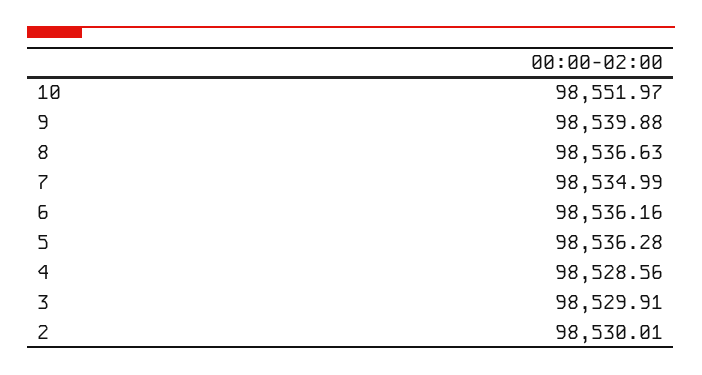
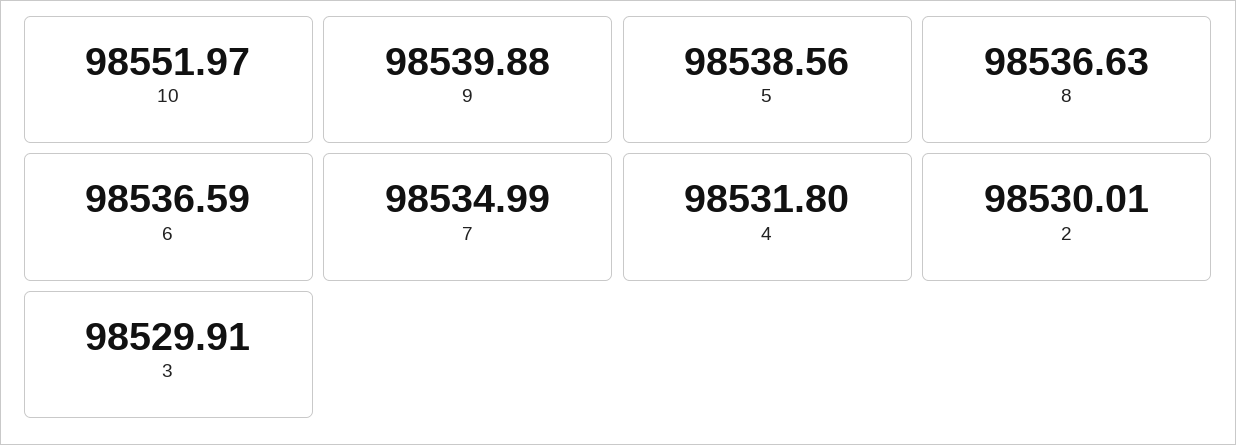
  {
    "10": 98551.97,
    "9": 98539.88,
    "8": 98536.63,
    "7": 98534.99,
-   "6": 98536.16,
+   "6": 98536.59,
-   "5": 98536.28,
+   "5": 98538.56,
-   "4": 98528.56,
+   "4": 98531.8,
    "3": 98529.91,
    "2": 98530.01
  }

